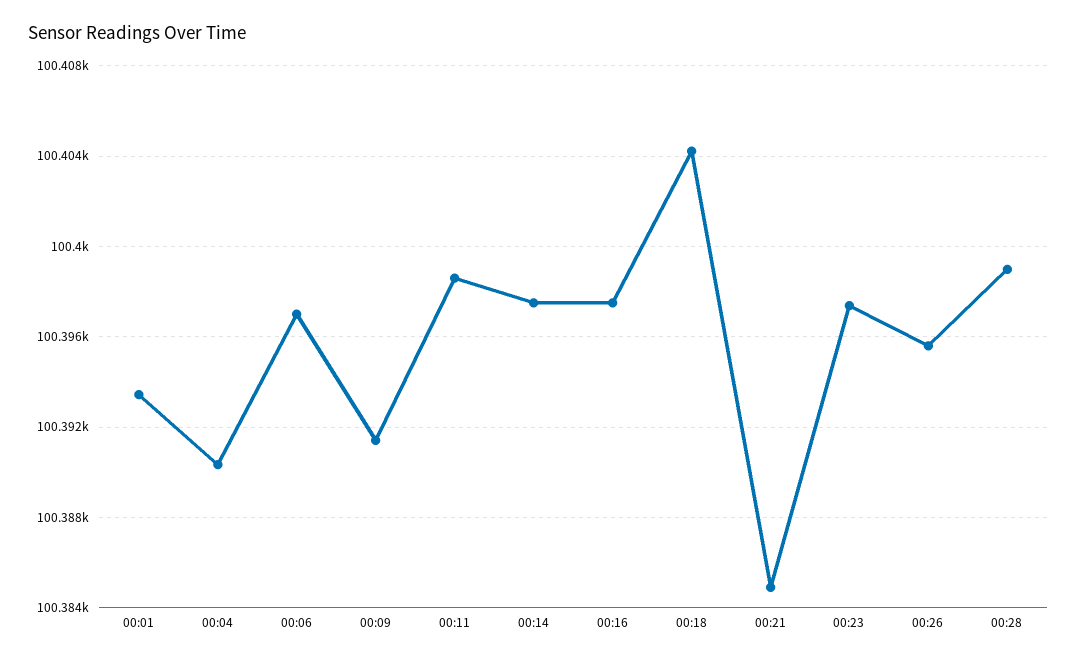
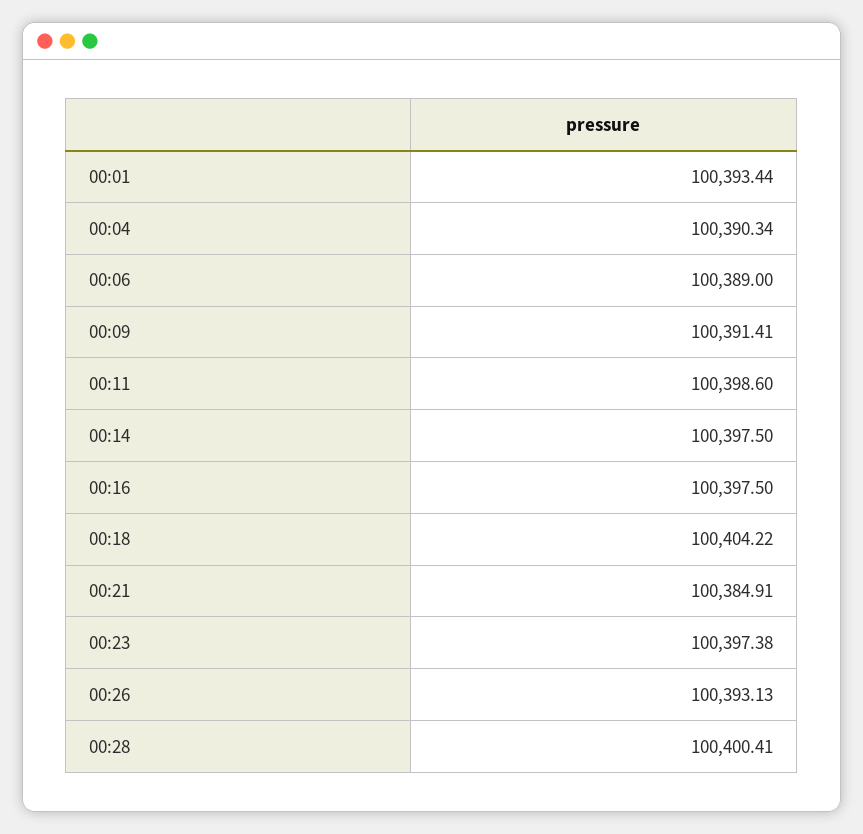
  {
    "00:01": 100393.44,
    "00:04": 100390.34,
-   "00:06": 100397,
+   "00:06": 100389,
    "00:09": 100391.41,
    "00:11": 100398.6,
    "00:14": 100397.5,
    "00:16": 100397.5,
    "00:18": 100404.22,
    "00:21": 100384.91,
    "00:23": 100397.38,
-   "00:26": 100395.5,
+   "00:26": 100393.13,
-   "00:28": 100399
+   "00:28": 100400.41
  }

